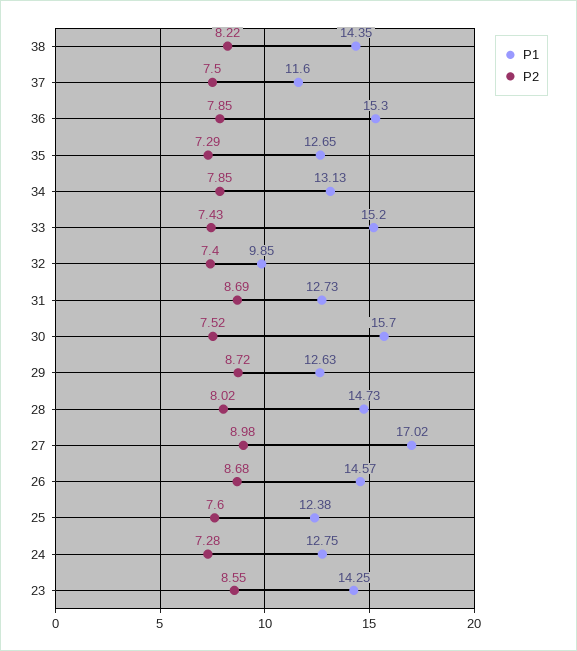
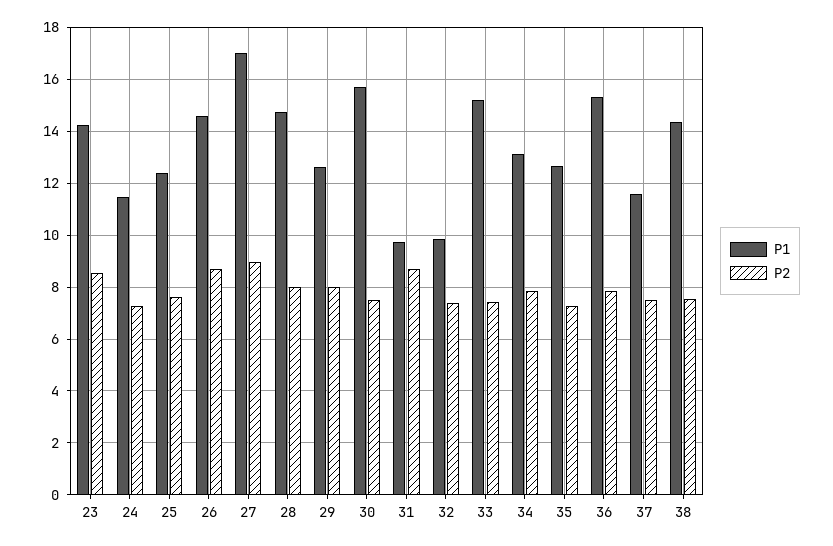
  {
    "P1": {
      "38": 14.35,
      "37": 11.6,
      "36": 15.3,
      "35": 12.65,
      "34": 13.13,
      "33": 15.2,
      "32": 9.85,
-     "31": 12.73,
+     "31": 9.75,
      "30": 15.7,
      "29": 12.63,
      "28": 14.73,
      "27": 17.02,
      "26": 14.57,
      "25": 12.38,
-     "24": 12.75,
+     "24": 11.5,
      "23": 14.25
    },
    "P2": {
-     "38": 8.22,
+     "38": 7.5,
      "37": 7.5,
      "36": 7.85,
      "35": 7.29,
      "34": 7.85,
      "33": 7.43,
      "32": 7.4,
      "31": 8.69,
      "30": 7.52,
-     "29": 8.72,
+     "29": 8,
      "28": 8.02,
      "27": 8.98,
      "26": 8.68,
      "25": 7.6,
      "24": 7.28,
      "23": 8.55
    }
  }

